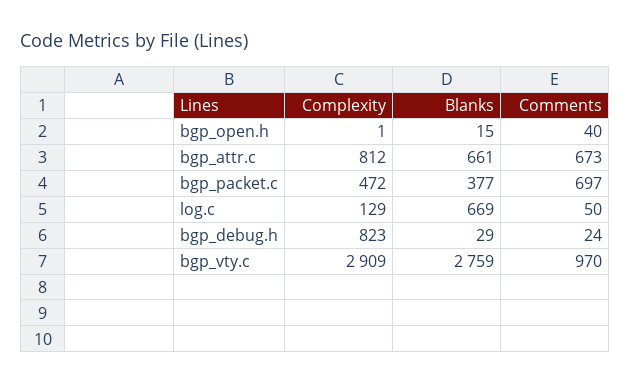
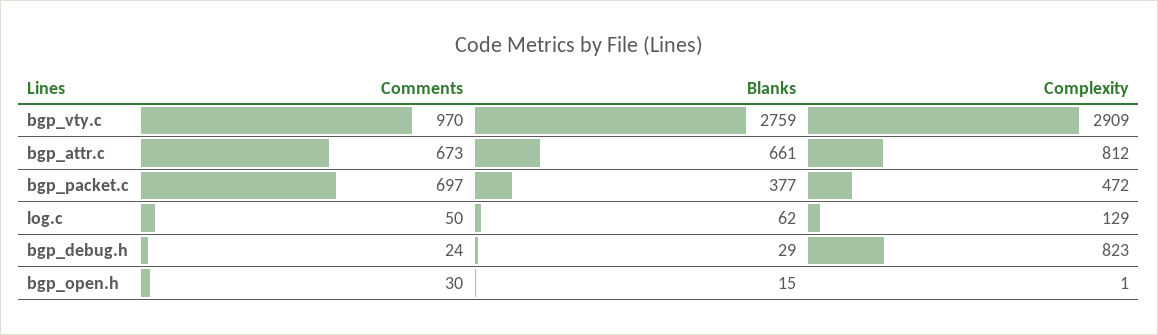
  {
    "Complexity": {
      "bgp_open.h": 1,
      "bgp_attr.c": 812,
      "bgp_packet.c": 472,
      "log.c": 129,
      "bgp_debug.h": 823,
      "bgp_vty.c": 2909
    },
    "Blanks": {
      "bgp_open.h": 15,
      "bgp_attr.c": 661,
      "bgp_packet.c": 377,
-     "log.c": 669,
+     "log.c": 62,
      "bgp_debug.h": 29,
      "bgp_vty.c": 2759
    },
    "Comments": {
-     "bgp_open.h": 40,
+     "bgp_open.h": 30,
      "bgp_attr.c": 673,
      "bgp_packet.c": 697,
      "log.c": 50,
      "bgp_debug.h": 24,
      "bgp_vty.c": 970
    }
  }

